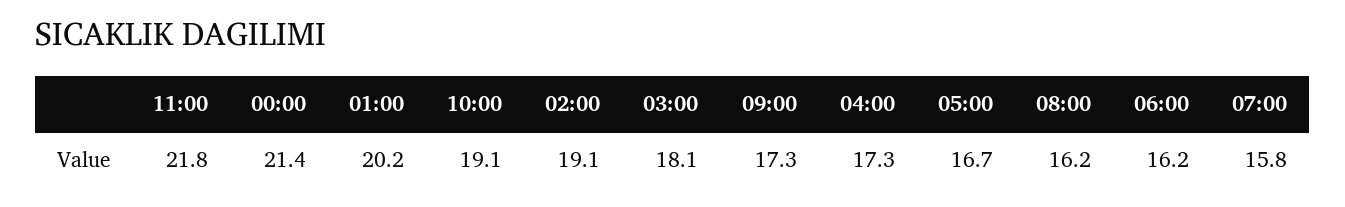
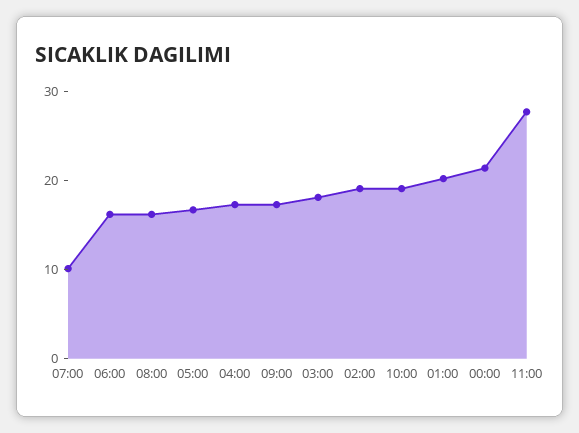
  {
-   "11:00": 21.8,
+   "11:00": 28,
    "00:00": 21.4,
    "01:00": 20.2,
    "10:00": 19.1,
    "02:00": 19.1,
    "03:00": 18.1,
    "09:00": 17.3,
    "04:00": 17.3,
    "05:00": 16.7,
    "08:00": 16.2,
    "06:00": 16.2,
-   "07:00": 15.8
+   "07:00": 10
  }

